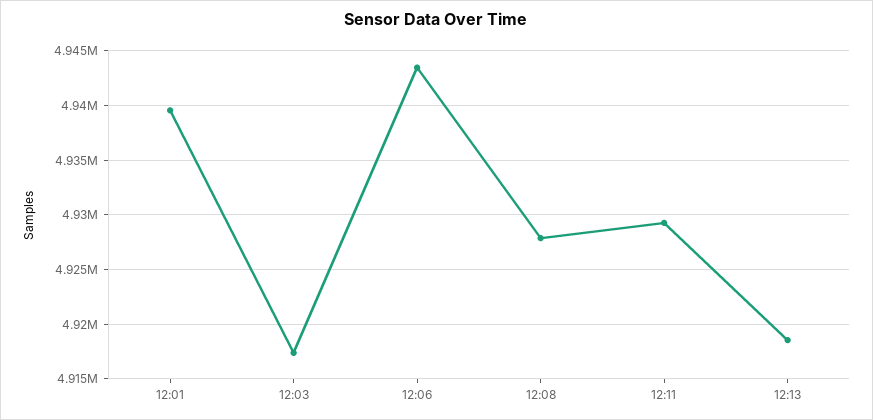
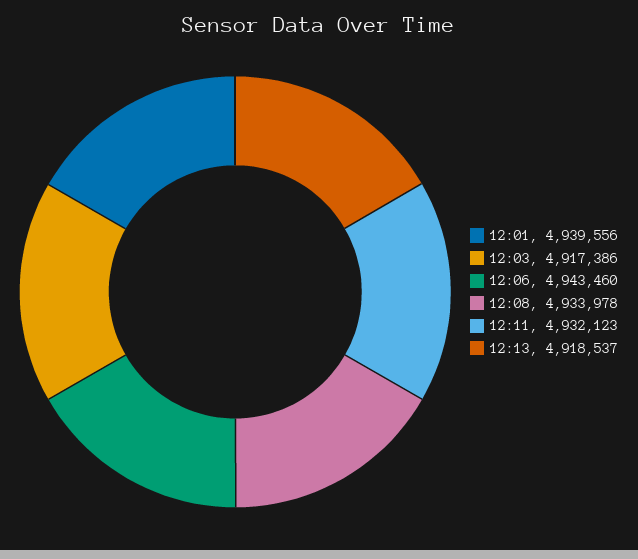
  {
    "12:01": 4939556,
    "12:03": 4917386,
    "12:06": 4943460,
-   "12:08": 4928000,
+   "12:08": 4933978,
-   "12:11": 4929000,
+   "12:11": 4932123,
    "12:13": 4918537
  }

